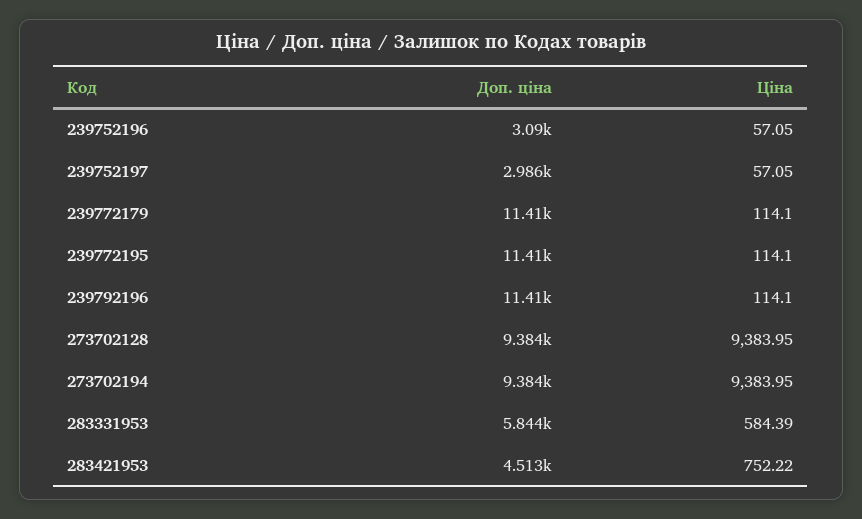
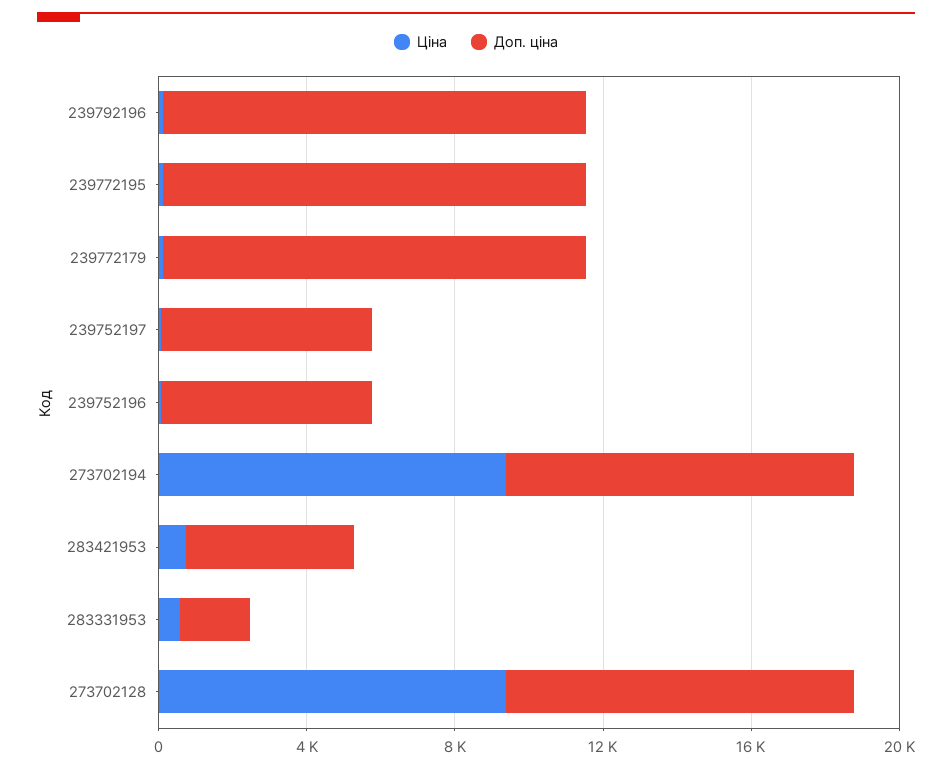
  {
    "Доп. ціна": {
-     "239752196": 3090,
+     "239752196": 6000,
-     "239752197": 2986,
+     "239752197": 6000,
      "239772179": 11410,
      "239772195": 11410,
      "239792196": 11410,
      "273702128": 9384,
      "273702194": 9384,
-     "283331953": 5844,
+     "283331953": 2000,
      "283421953": 4513
    },
    "Ціна": {
      "239752196": 57.05,
      "239752197": 57.05,
      "239772179": 114.1,
      "239772195": 114.1,
      "239792196": 114.1,
      "273702128": 9383.95,
      "273702194": 9383.95,
      "283331953": 584.39,
      "283421953": 752.22
    }
  }

